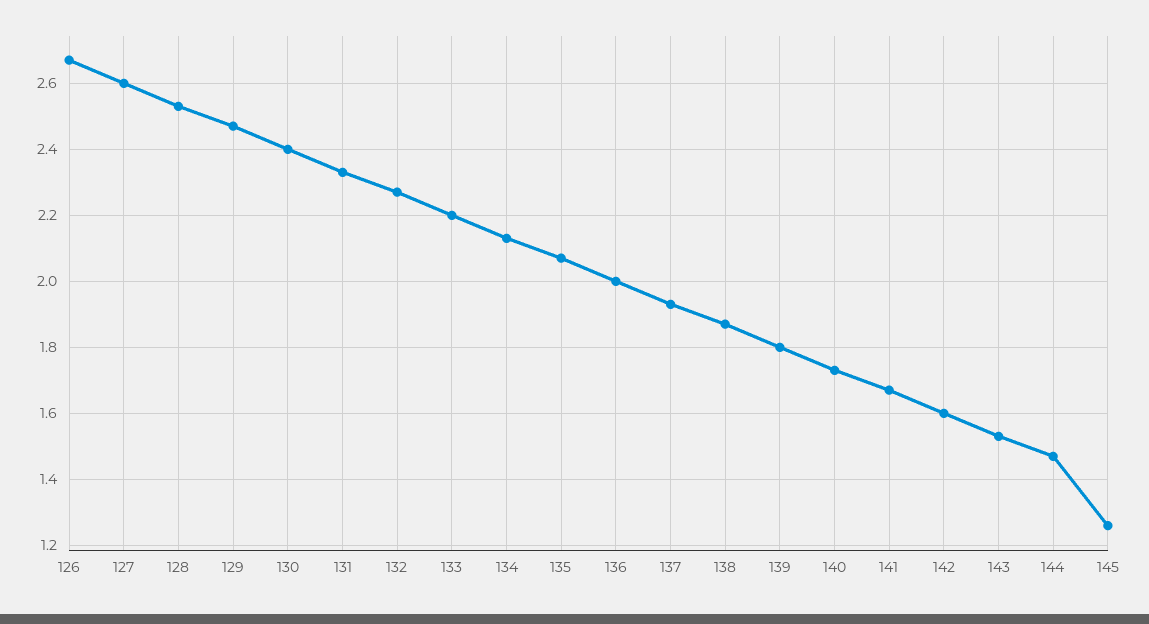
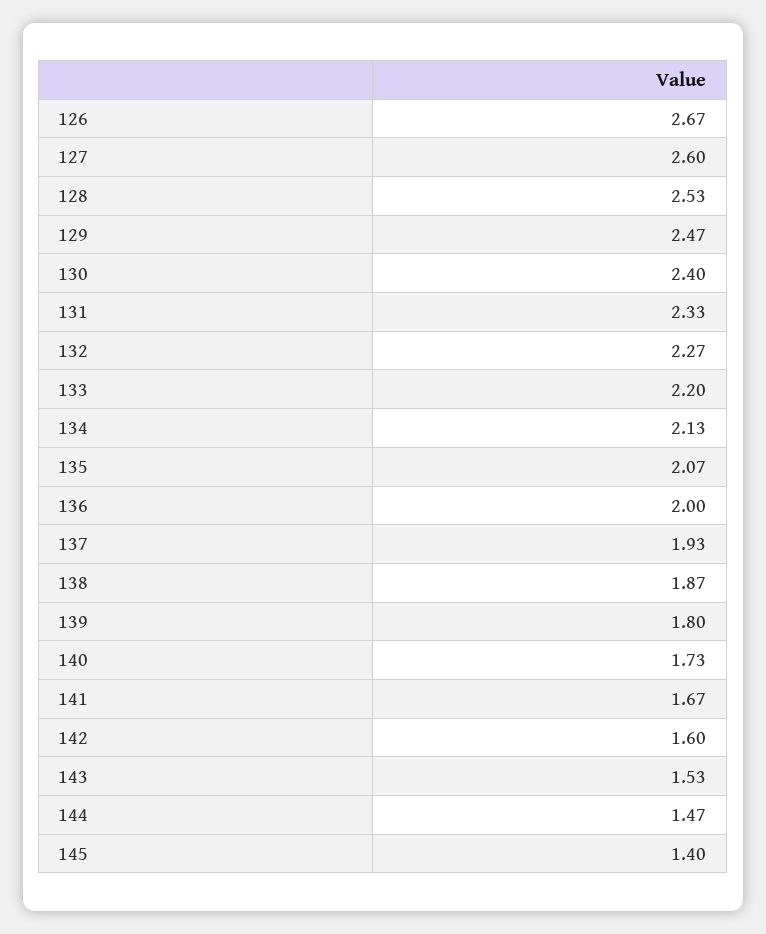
  {
    "126": 2.67,
    "127": 2.6,
    "128": 2.53,
    "129": 2.47,
    "130": 2.4,
    "131": 2.33,
    "132": 2.27,
    "133": 2.2,
    "134": 2.13,
    "135": 2.07,
    "136": 2,
    "137": 1.93,
    "138": 1.87,
    "139": 1.8,
    "140": 1.73,
    "141": 1.67,
    "142": 1.6,
    "143": 1.53,
    "144": 1.47,
-   "145": 1.25
+   "145": 1.4
  }

